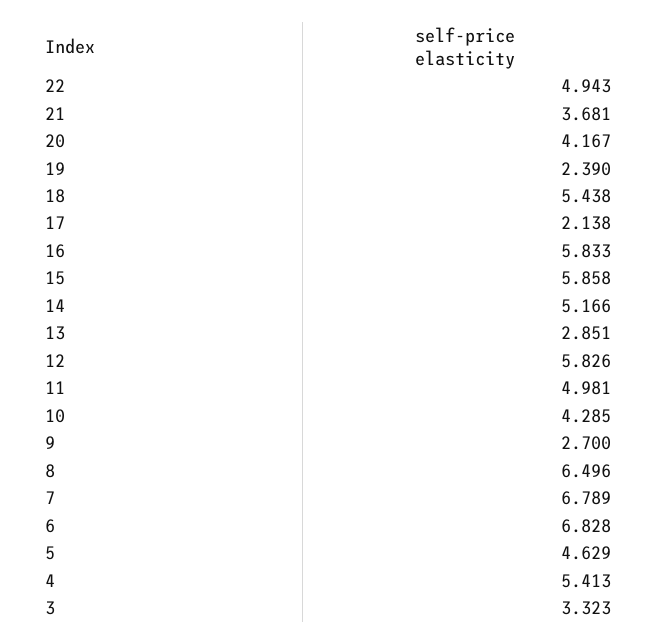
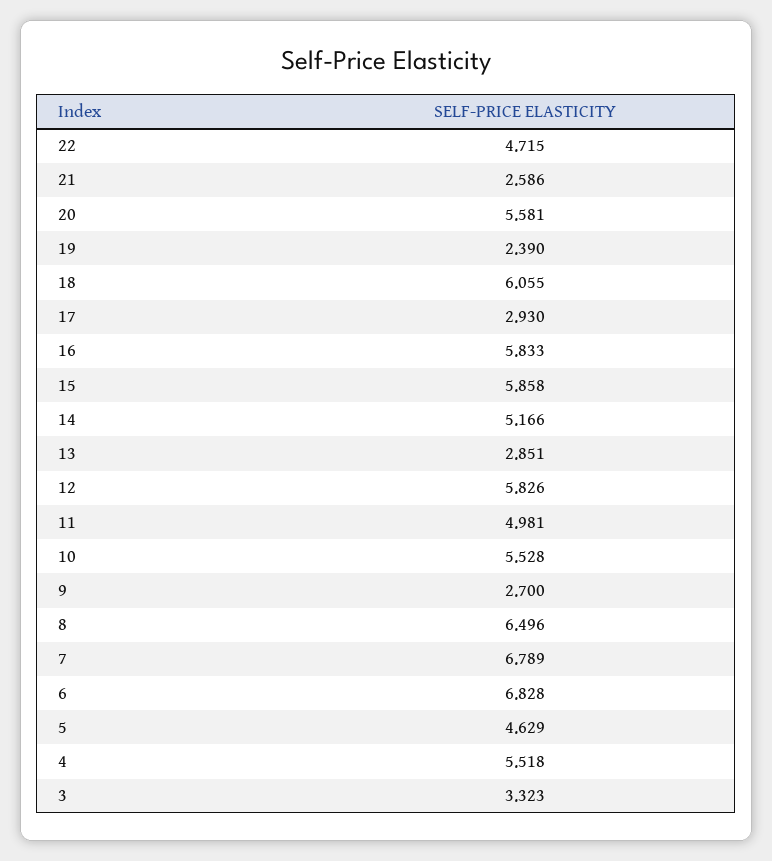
  {
-   "22": 4.943,
+   "22": 4.715,
-   "21": 3.681,
+   "21": 2.586,
-   "20": 4.167,
+   "20": 5.581,
    "19": 2.39,
-   "18": 5.438,
+   "18": 6.055,
-   "17": 2.138,
+   "17": 2.93,
    "16": 5.833,
    "15": 5.858,
    "14": 5.166,
    "13": 2.851,
    "12": 5.826,
    "11": 4.981,
-   "10": 4.285,
+   "10": 5.528,
    "9": 2.7,
    "8": 6.496,
    "7": 6.789,
    "6": 6.828,
    "5": 4.629,
-   "4": 5.413,
+   "4": 5.518,
    "3": 3.323
  }

